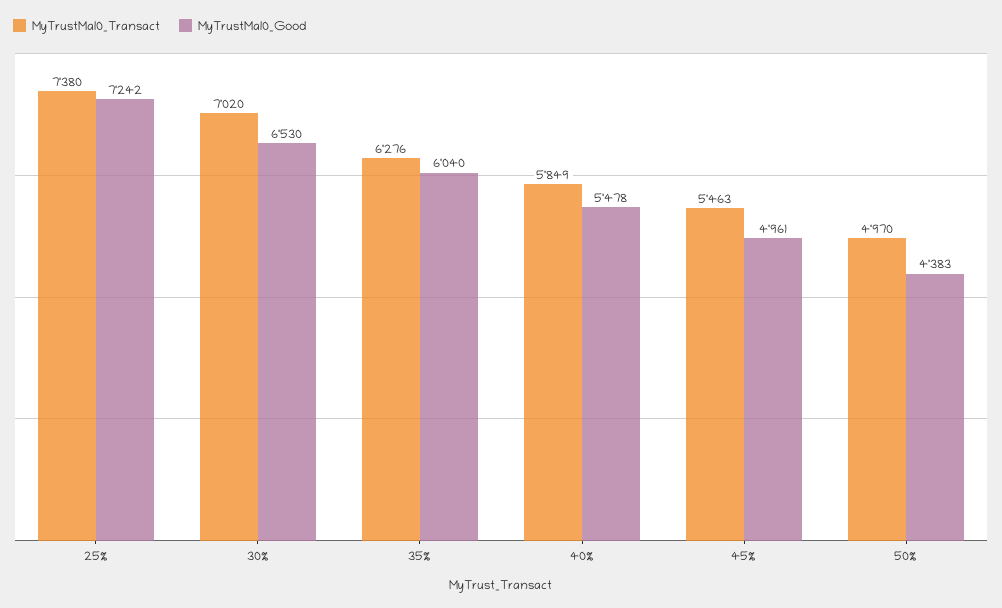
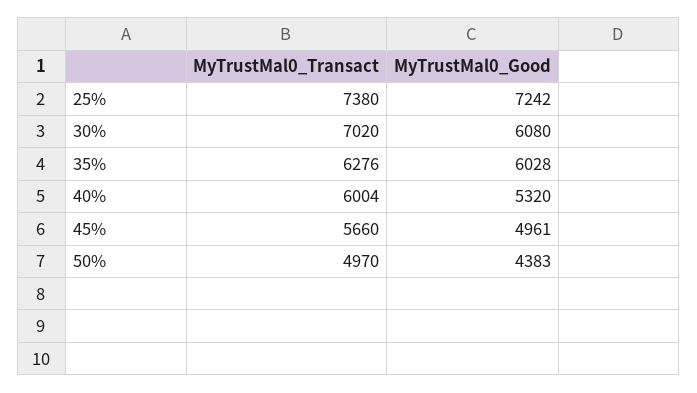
  {
    "MyTrustMal0_Transact": {
      "25%": 7380,
      "30%": 7020,
      "35%": 6276,
-     "40%": 5849,
+     "40%": 6004,
-     "45%": 5463,
+     "45%": 5660,
      "50%": 4970
    },
    "MyTrustMal0_Good": {
      "25%": 7242,
-     "30%": 6530,
+     "30%": 6080,
-     "35%": 6040,
+     "35%": 6028,
-     "40%": 5478,
+     "40%": 5320,
      "45%": 4961,
      "50%": 4383
    }
  }

